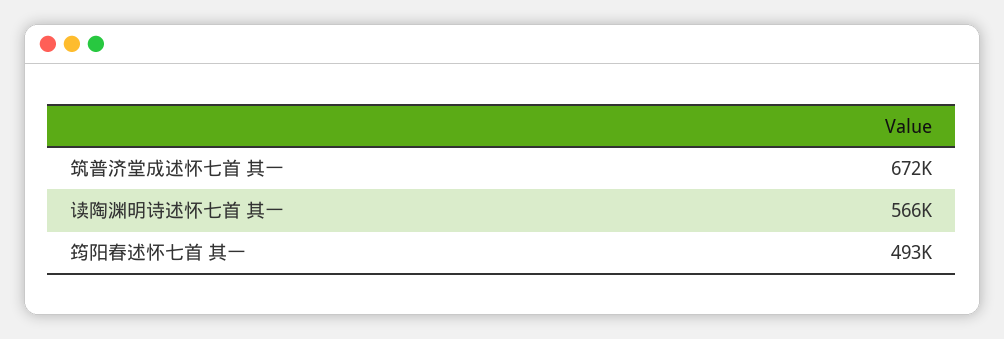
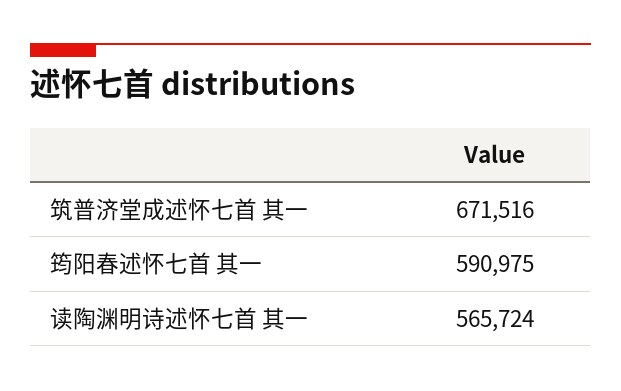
  {
    "筑普济堂成述怀七首 其一": 671516,
    "读陶渊明诗述怀七首 其一": 565724,
-   "筠阳春述怀七首 其一": 493000
+   "筠阳春述怀七首 其一": 590975
  }

